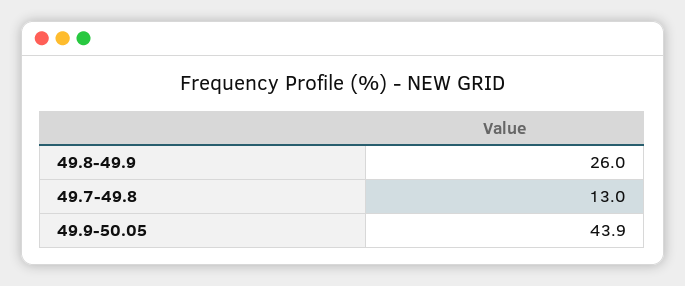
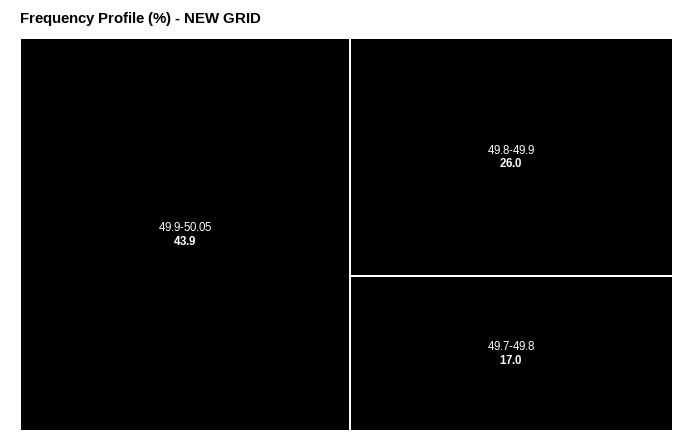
  {
    "49.8-49.9": 26,
-   "49.7-49.8": 13,
+   "49.7-49.8": 17,
    "49.9-50.05": 43.9
  }

